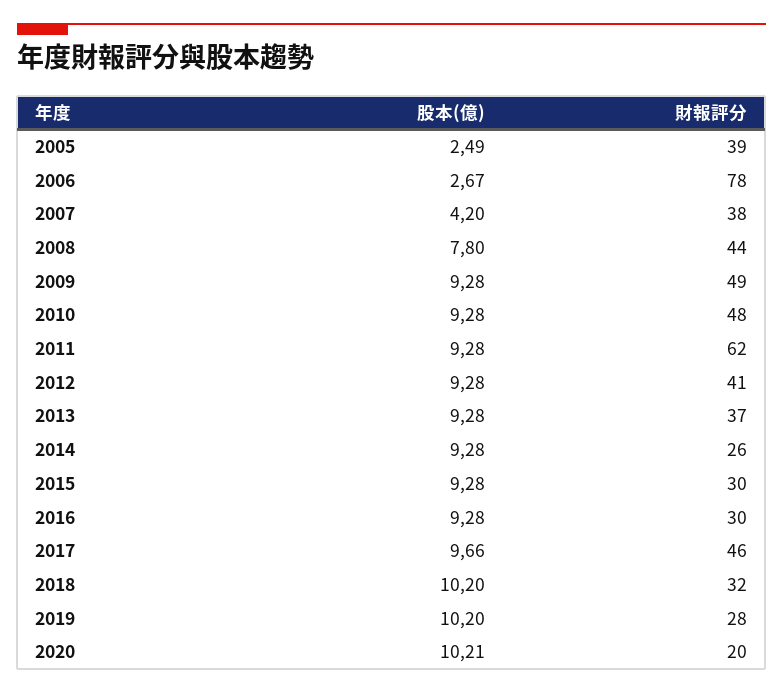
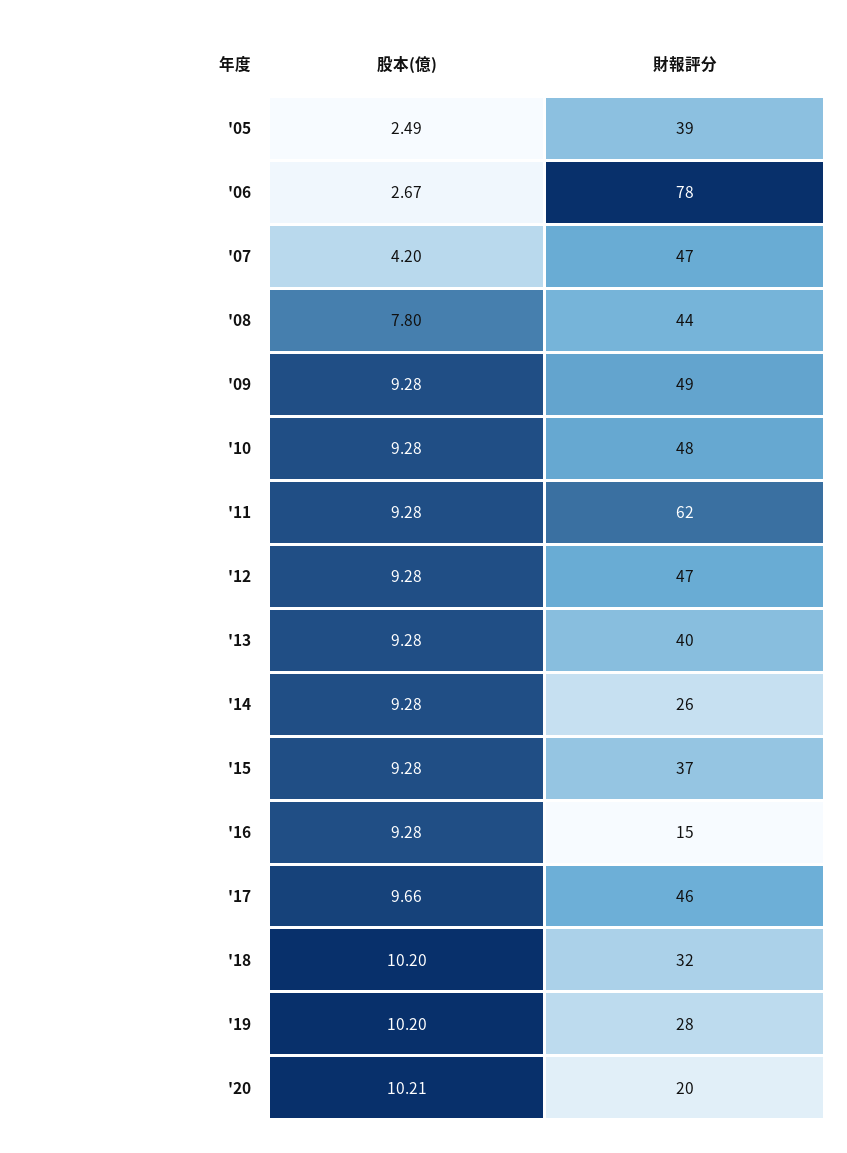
  {
    "股本(億)": {
      "2005": 2.49,
      "2006": 2.67,
      "2007": 4.2,
      "2008": 7.8,
      "2009": 9.28,
      "2010": 9.28,
      "2011": 9.28,
      "2012": 9.28,
      "2013": 9.28,
      "2014": 9.28,
      "2015": 9.28,
      "2016": 9.28,
      "2017": 9.66,
      "2018": 10.2,
      "2019": 10.2,
      "2020": 10.21
    },
    "財報評分": {
      "2005": 39,
      "2006": 78,
-     "2007": 38,
+     "2007": 47,
      "2008": 44,
      "2009": 49,
      "2010": 48,
      "2011": 62,
-     "2012": 41,
+     "2012": 47,
-     "2013": 37,
+     "2013": 40,
      "2014": 26,
-     "2015": 30,
+     "2015": 37,
-     "2016": 30,
+     "2016": 15,
      "2017": 46,
      "2018": 32,
      "2019": 28,
      "2020": 20
    }
  }

